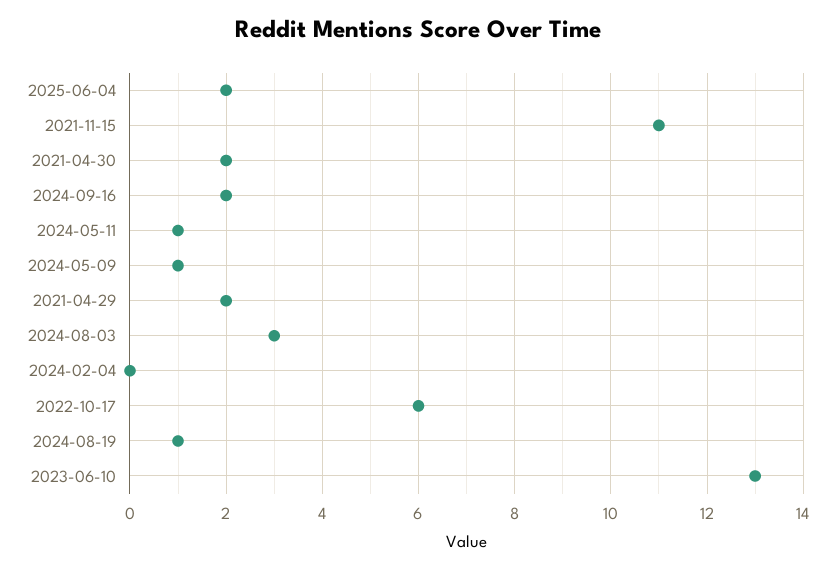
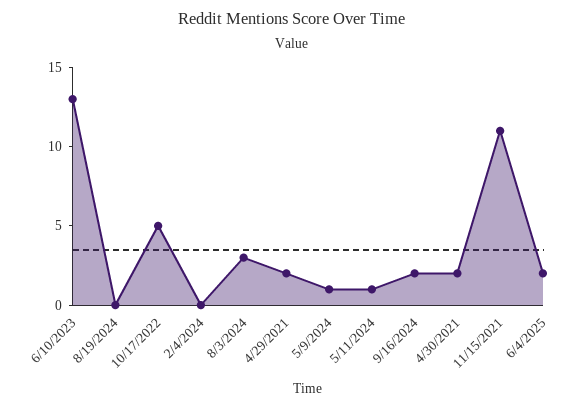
  {
    "2025-06-04": 2,
    "2021-11-15": 11,
    "2021-04-30": 2,
    "2024-09-16": 2,
    "2024-05-11": 1,
    "2024-05-09": 1,
    "2021-04-29": 2,
    "2024-08-03": 3,
    "2024-02-04": 0,
-   "2022-10-17": 6,
+   "2022-10-17": 5,
-   "2024-08-19": 1,
+   "2024-08-19": 0,
    "2023-06-10": 13
  }

